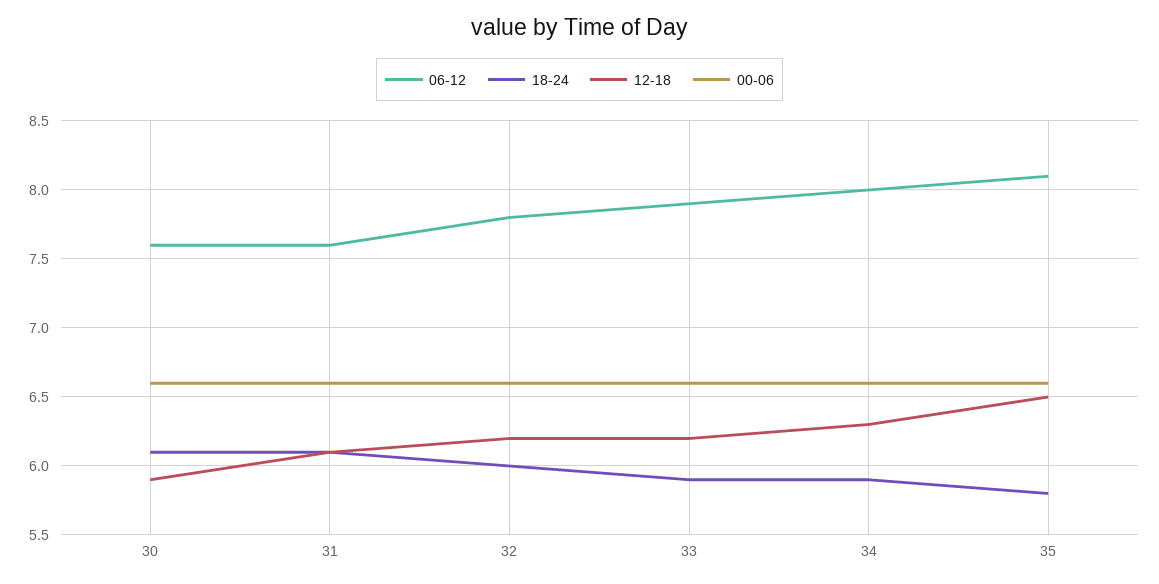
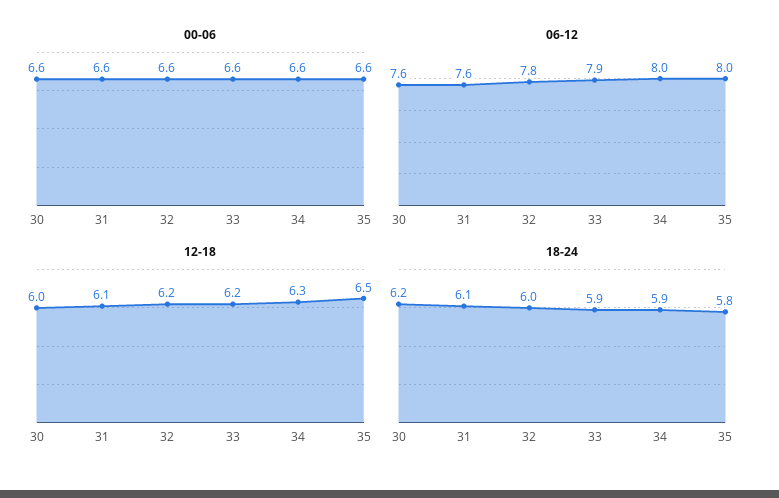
  {
    "06-12": {
      "30": 7.6,
      "31": 7.6,
      "32": 7.8,
      "33": 7.9,
      "34": 8,
-     "35": 8.1
+     "35": 8
    },
    "18-24": {
-     "30": 6.1,
+     "30": 6.2,
      "31": 6.1,
      "32": 6,
      "33": 5.9,
      "34": 5.9,
      "35": 5.8
    },
    "12-18": {
-     "30": 5.9,
+     "30": 6,
      "31": 6.1,
      "32": 6.2,
      "33": 6.2,
      "34": 6.3,
      "35": 6.5
    },
    "00-06": {
      "30": 6.6,
      "31": 6.6,
      "32": 6.6,
      "33": 6.6,
      "34": 6.6,
      "35": 6.6
    }
  }

